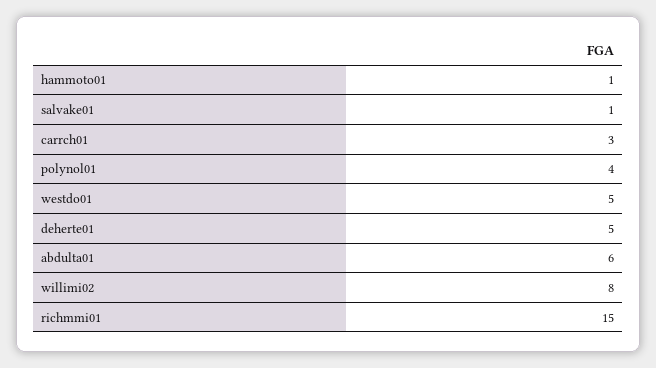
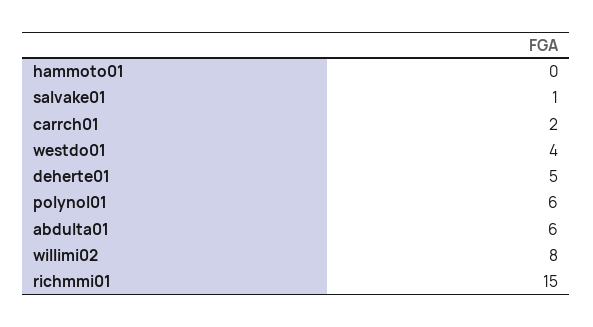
  {
-   "hammoto01": 1,
+   "hammoto01": 0,
    "salvake01": 1,
-   "carrch01": 3,
+   "carrch01": 2,
-   "polynol01": 4,
+   "polynol01": 6,
-   "westdo01": 5,
+   "westdo01": 4,
    "deherte01": 5,
    "abdulta01": 6,
    "willimi02": 8,
    "richmmi01": 15
  }

